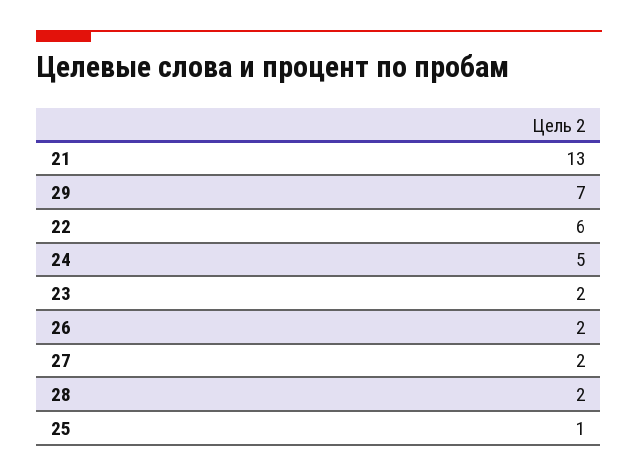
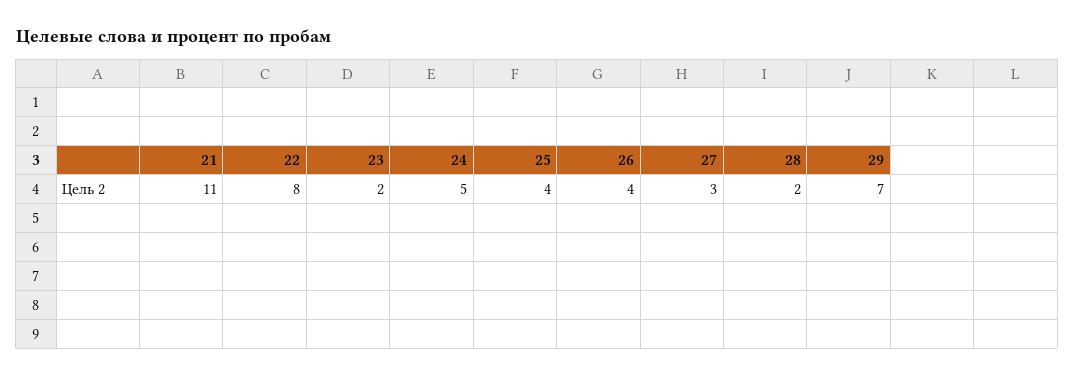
  {
-   "21": 13,
+   "21": 11,
    "29": 7,
-   "22": 6,
+   "22": 8,
    "24": 5,
    "23": 2,
-   "26": 2,
+   "26": 4,
-   "27": 2,
+   "27": 3,
    "28": 2,
-   "25": 1
+   "25": 4
  }

